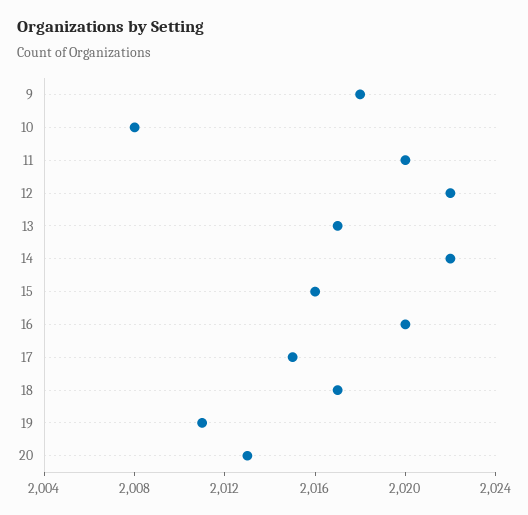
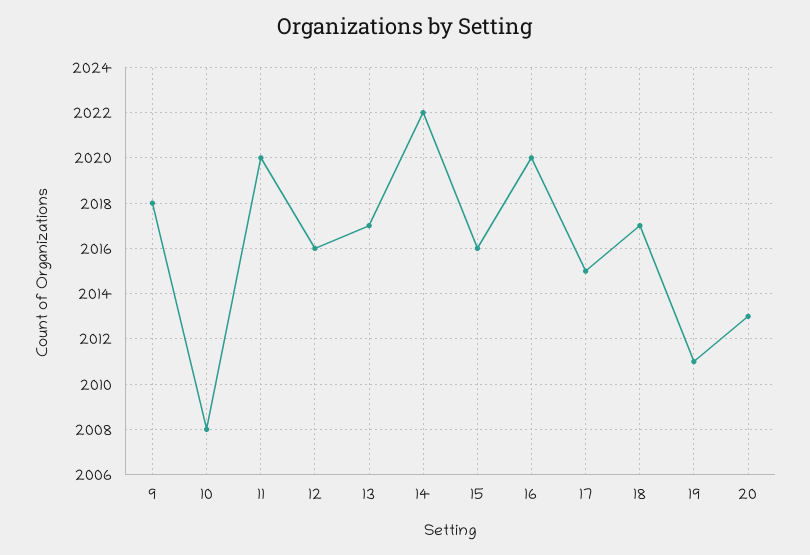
  {
    "9": 2018,
    "10": 2008,
    "11": 2020,
-   "12": 2022,
+   "12": 2016,
    "13": 2017,
    "14": 2022,
    "15": 2016,
    "16": 2020,
    "17": 2015,
    "18": 2017,
    "19": 2011,
    "20": 2013
  }

